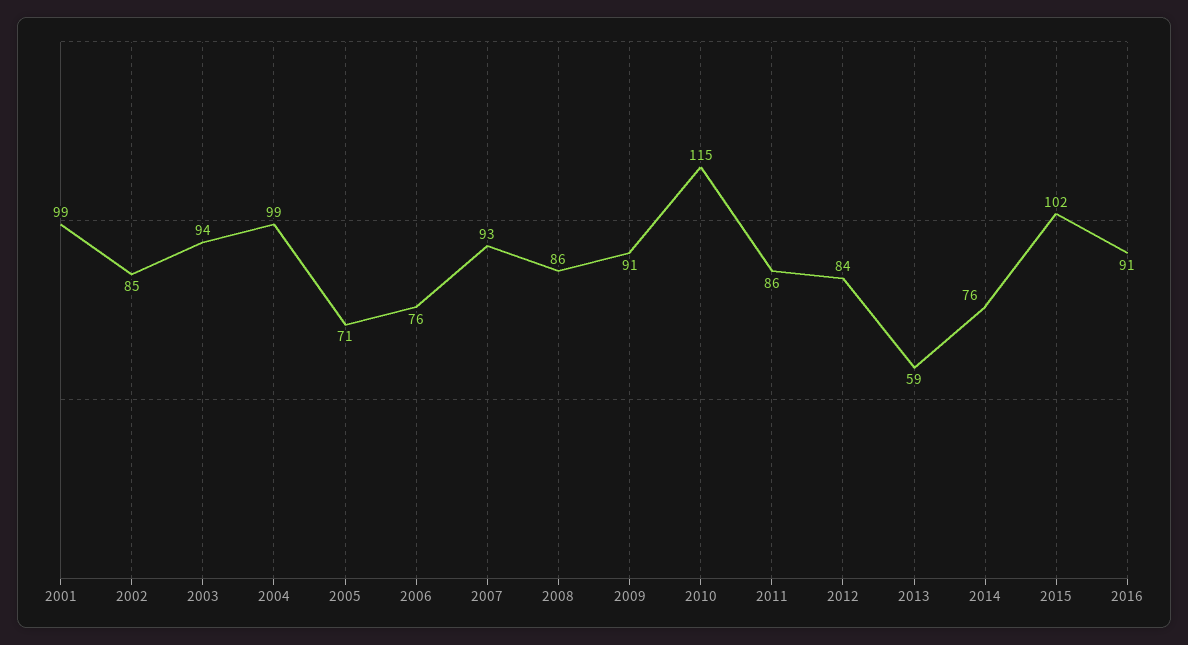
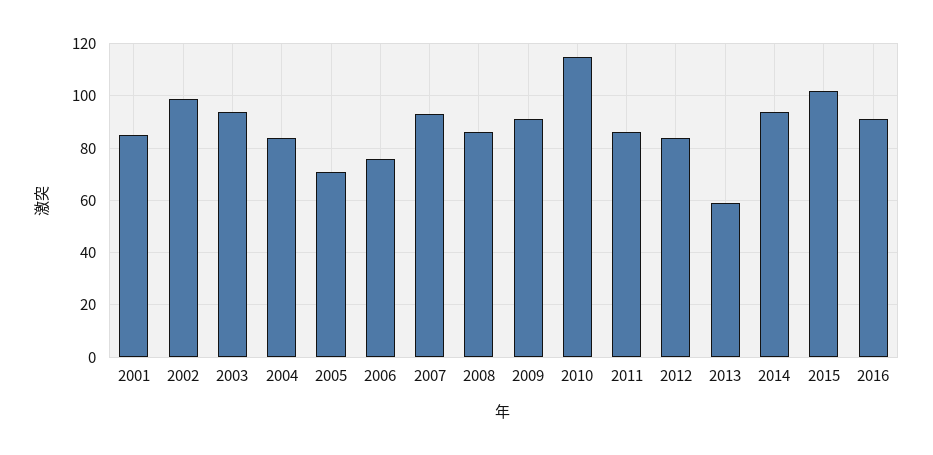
  {
-   "2001": 99,
+   "2001": 85,
-   "2002": 85,
+   "2002": 100,
    "2003": 94,
-   "2004": 99,
+   "2004": 85,
    "2005": 71,
    "2006": 76,
    "2007": 93,
    "2008": 86,
    "2009": 91,
    "2010": 115,
    "2011": 86,
    "2012": 84,
    "2013": 59,
-   "2014": 76,
+   "2014": 95,
    "2015": 102,
    "2016": 91
  }

